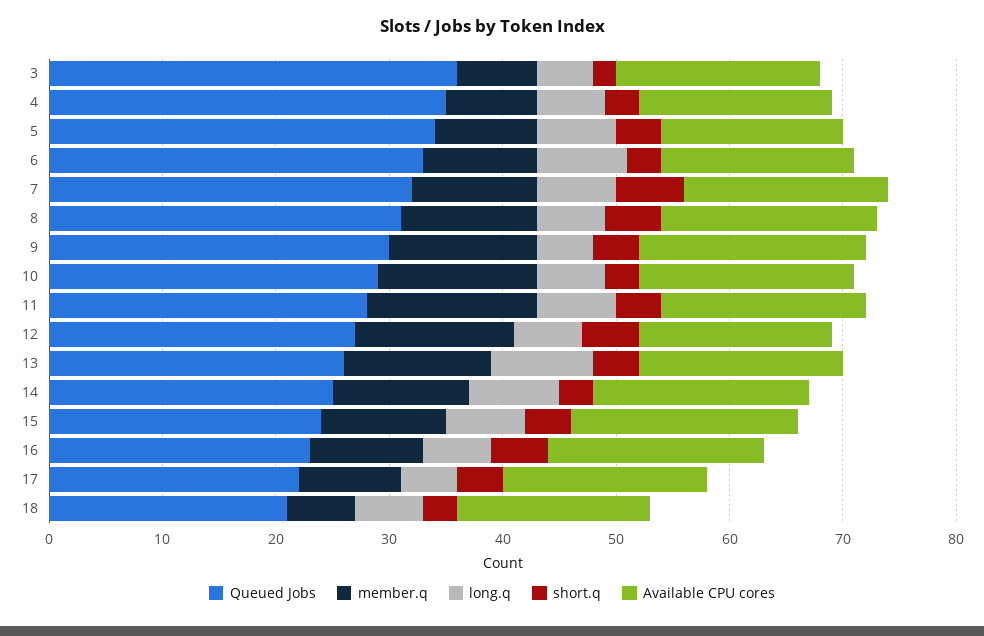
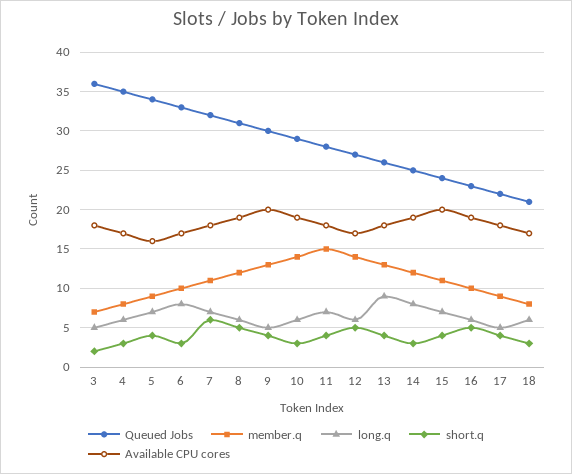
  {
    "Queued Jobs": {
      "3": 36,
      "4": 35,
      "5": 34,
      "6": 33,
      "7": 32,
      "8": 31,
      "9": 30,
      "10": 29,
      "11": 28,
      "12": 27,
      "13": 26,
      "14": 25,
      "15": 24,
      "16": 23,
      "17": 22,
      "18": 21
    },
    "member.q": {
      "3": 7,
      "4": 8,
      "5": 9,
      "6": 10,
      "7": 11,
      "8": 12,
      "9": 13,
      "10": 14,
      "11": 15,
      "12": 14,
      "13": 13,
      "14": 12,
      "15": 11,
      "16": 10,
      "17": 9,
-     "18": 6
+     "18": 8
    },
    "long.q": {
      "3": 5,
      "4": 6,
      "5": 7,
      "6": 8,
      "7": 7,
      "8": 6,
      "9": 5,
      "10": 6,
      "11": 7,
      "12": 6,
      "13": 9,
      "14": 8,
      "15": 7,
      "16": 6,
      "17": 5,
      "18": 6
    },
    "short.q": {
      "3": 2,
      "4": 3,
      "5": 4,
      "6": 3,
      "7": 6,
      "8": 5,
      "9": 4,
      "10": 3,
      "11": 4,
      "12": 5,
      "13": 4,
      "14": 3,
      "15": 4,
      "16": 5,
      "17": 4,
      "18": 3
    },
    "Available CPU cores": {
      "3": 18,
      "4": 17,
      "5": 16,
      "6": 17,
      "7": 18,
      "8": 19,
      "9": 20,
      "10": 19,
      "11": 18,
      "12": 17,
      "13": 18,
      "14": 19,
      "15": 20,
      "16": 19,
      "17": 18,
      "18": 17
    }
  }

